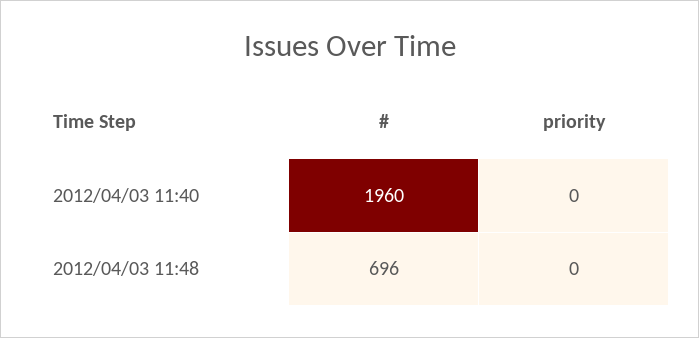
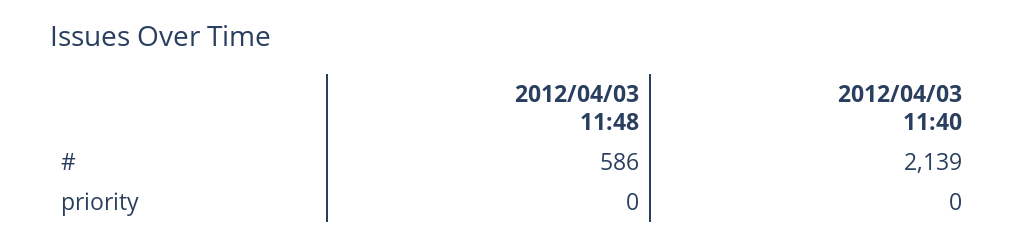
  {
    "#": {
-     "2012/04/03 11:40": 1960,
+     "2012/04/03 11:40": 2139,
-     "2012/04/03 11:48": 696
+     "2012/04/03 11:48": 586
    },
    "priority": {
      "2012/04/03 11:40": 0,
      "2012/04/03 11:48": 0
    }
  }

